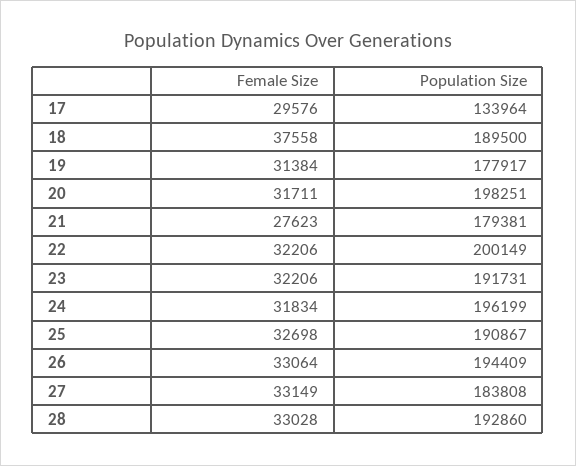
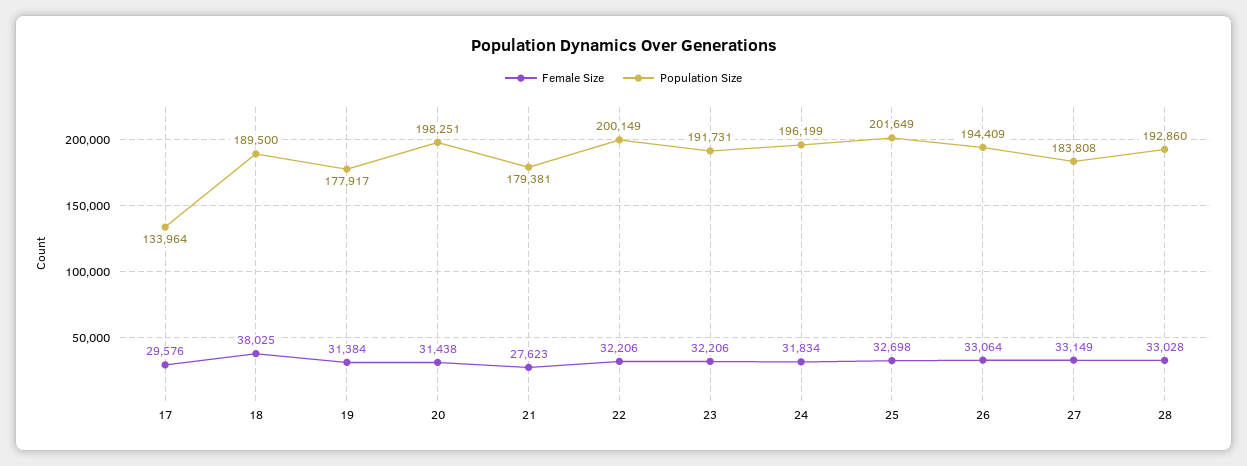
  {
    "Female Size": {
      "17": 29576,
-     "18": 37558,
+     "18": 38025,
      "19": 31384,
-     "20": 31711,
+     "20": 31438,
      "21": 27623,
      "22": 32206,
      "23": 32206,
      "24": 31834,
      "25": 32698,
      "26": 33064,
      "27": 33149,
      "28": 33028
    },
    "Population Size": {
      "17": 133964,
      "18": 189500,
      "19": 177917,
      "20": 198251,
      "21": 179381,
      "22": 200149,
      "23": 191731,
      "24": 196199,
-     "25": 190867,
+     "25": 201649,
      "26": 194409,
      "27": 183808,
      "28": 192860
    }
  }

